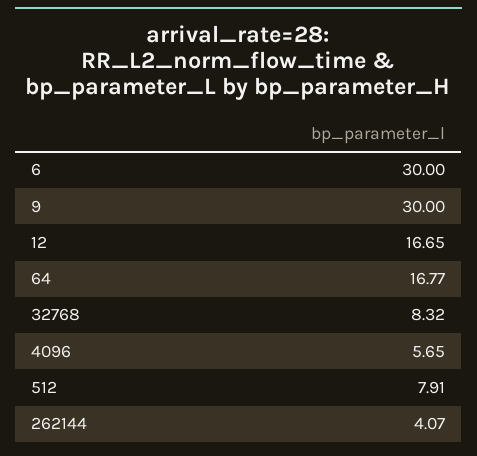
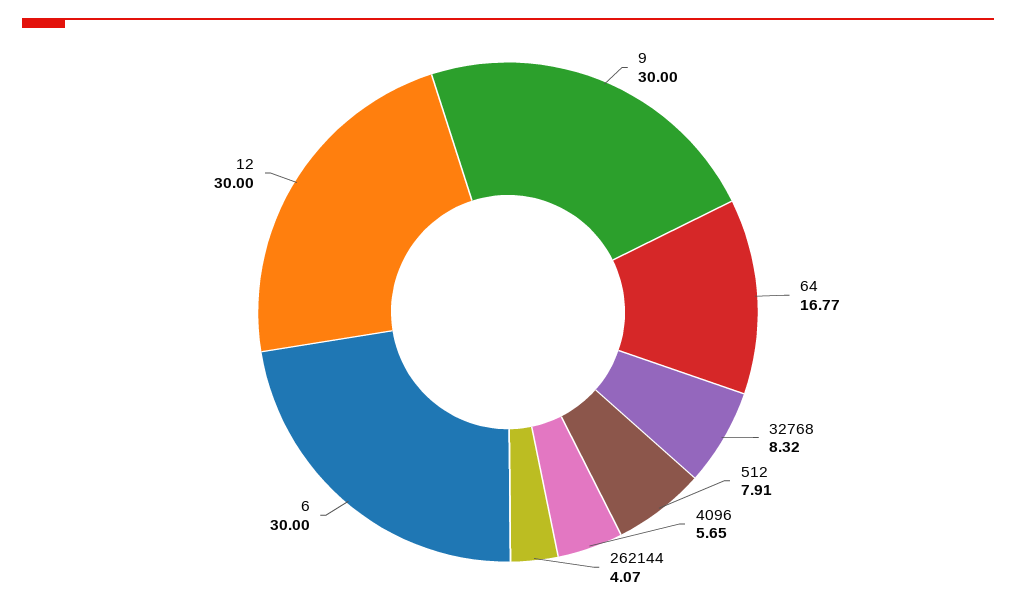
  {
    "6": 30,
    "9": 30,
-   "12": 16.65,
+   "12": 30,
    "64": 16.77,
    "32768": 8.32,
    "4096": 5.65,
    "512": 7.91,
    "262144": 4.07
  }

